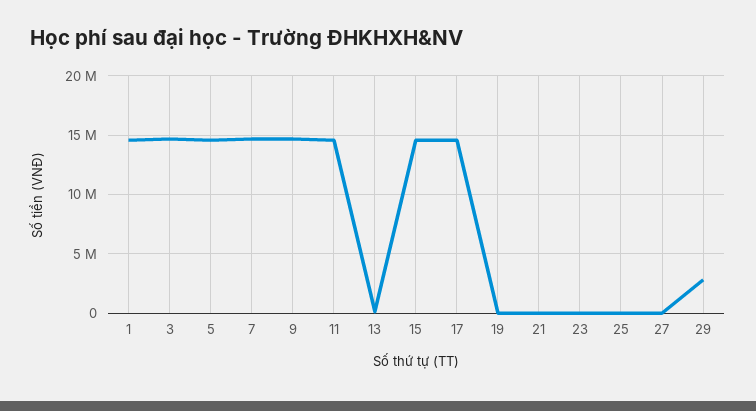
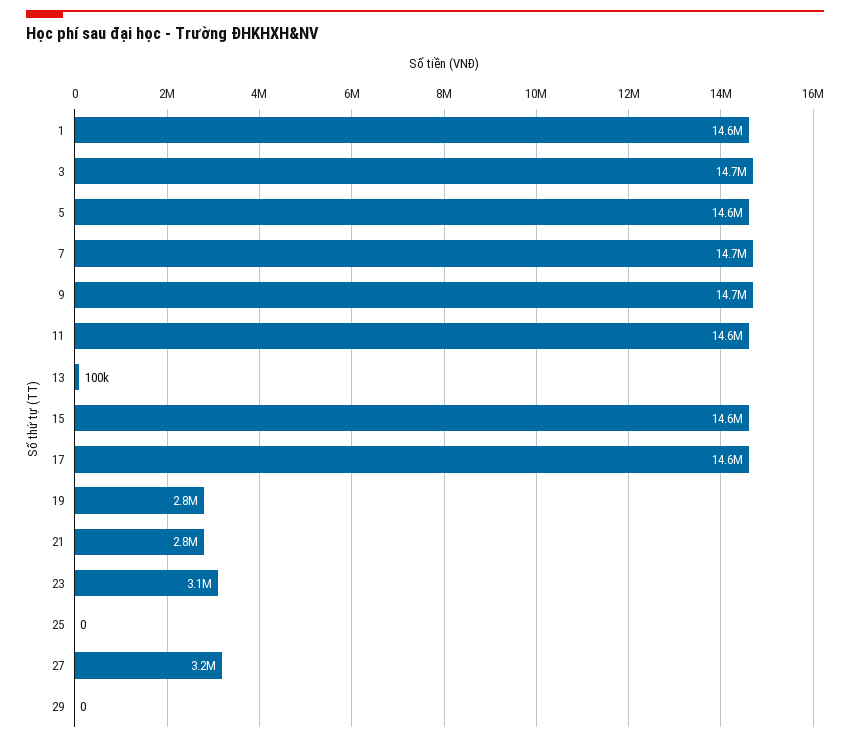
  {
    "1": 14600000,
    "3": 14700000,
    "5": 14600000,
    "7": 14700000,
    "9": 14700000,
    "11": 14600000,
    "13": 100000,
    "15": 14600000,
    "17": 14600000,
-   "19": 0,
+   "19": 2800000,
-   "21": 0,
+   "21": 2800000,
-   "23": 0,
+   "23": 3100000,
    "25": 0,
-   "27": 0,
+   "27": 3200000,
-   "29": 3000000
+   "29": 0
  }

